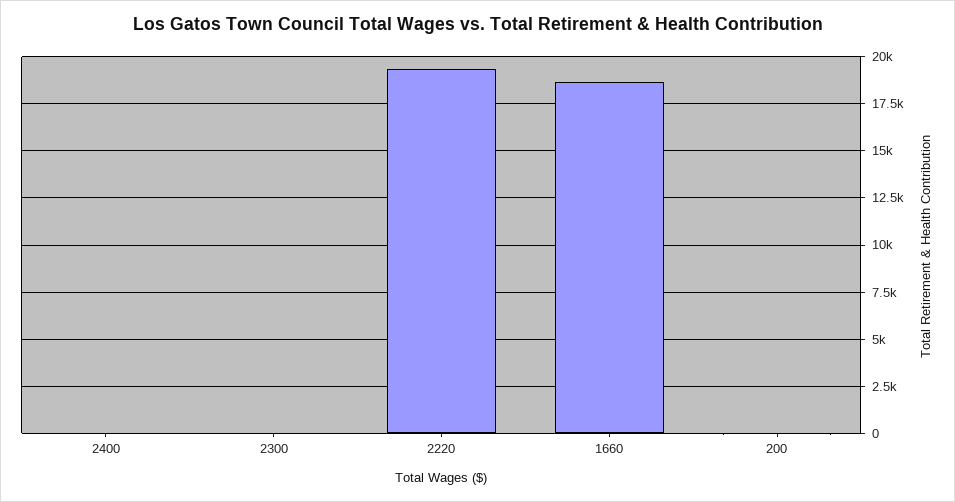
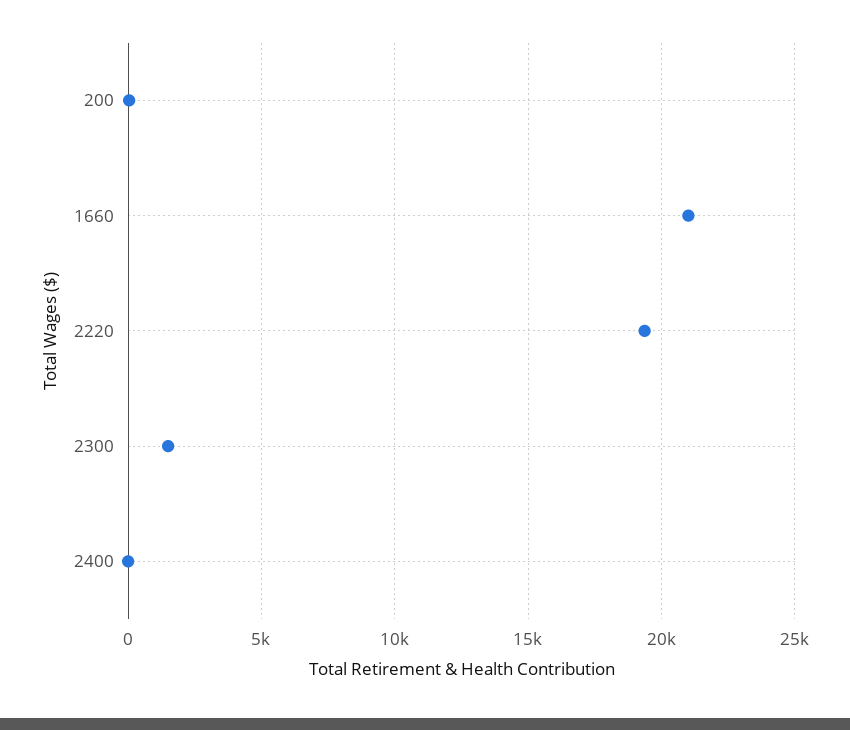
  {
    "2400": 0,
-   "2300": 0,
+   "2300": 1500,
    "2220": 19500,
-   "1660": 18500,
+   "1660": 21000,
    "200": 0
  }

